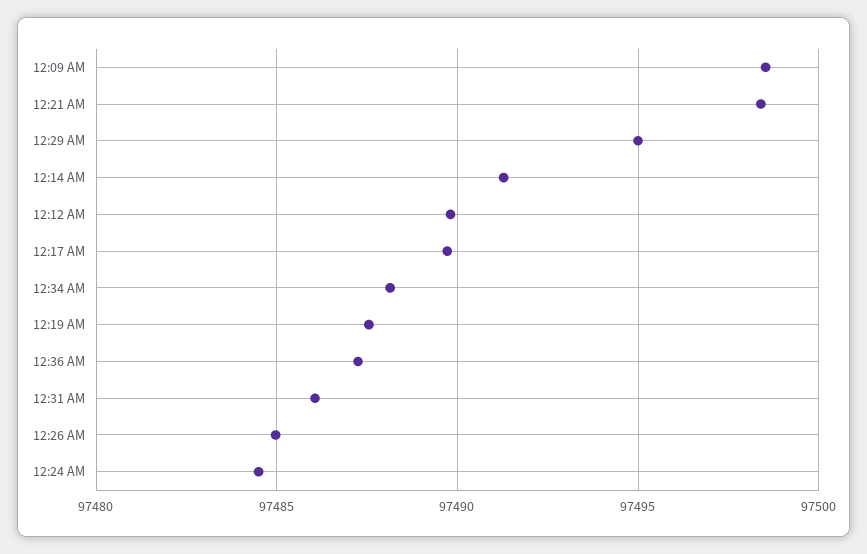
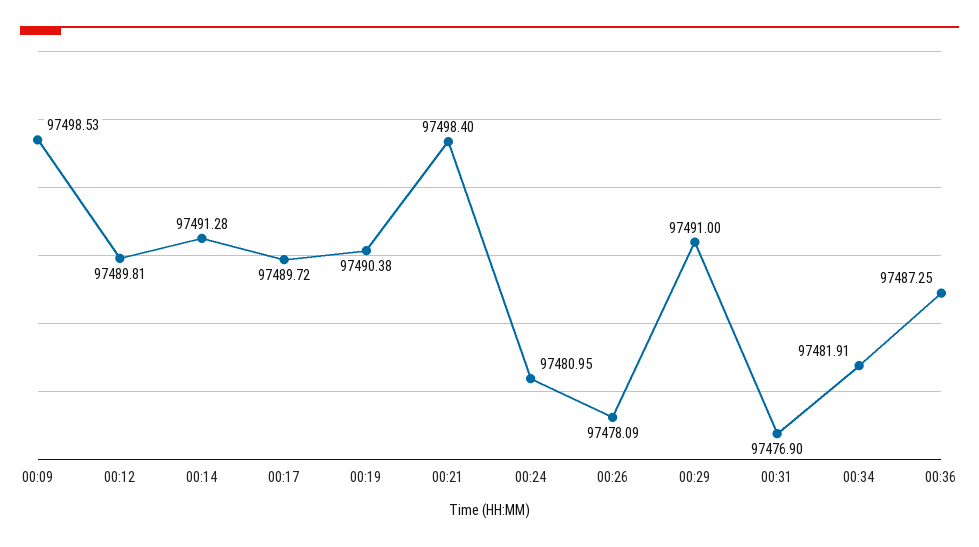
  {
    "12:09 AM": 97498.53,
    "12:21 AM": 97498.4,
-   "12:29 AM": 97495,
+   "12:29 AM": 97491,
    "12:14 AM": 97491.28,
    "12:12 AM": 97489.81,
    "12:17 AM": 97489.72,
-   "12:34 AM": 97488,
+   "12:34 AM": 97481.91,
-   "12:19 AM": 97487.5,
+   "12:19 AM": 97490.38,
    "12:36 AM": 97487.25,
-   "12:31 AM": 97486,
+   "12:31 AM": 97476.9,
-   "12:26 AM": 97485,
+   "12:26 AM": 97478.09,
-   "12:24 AM": 97484.5
+   "12:24 AM": 97480.95
  }

